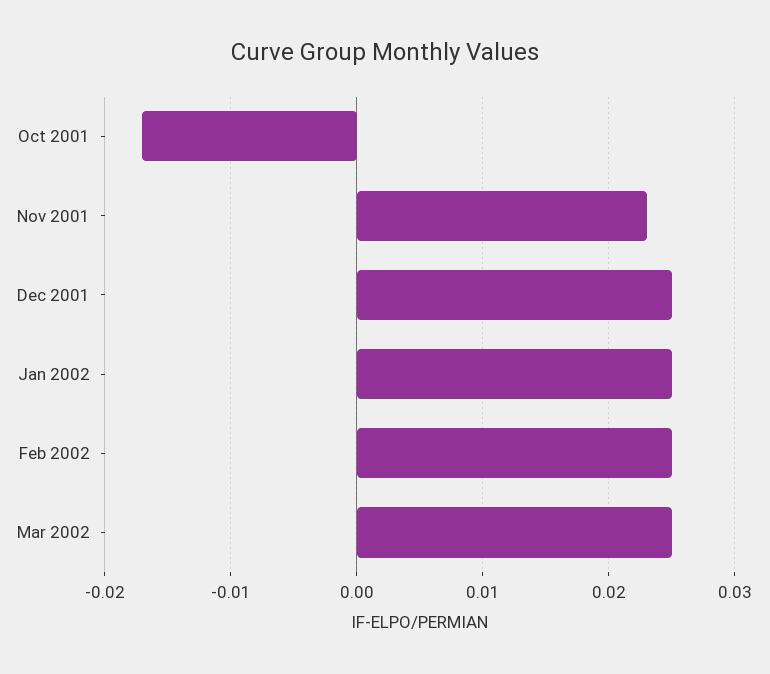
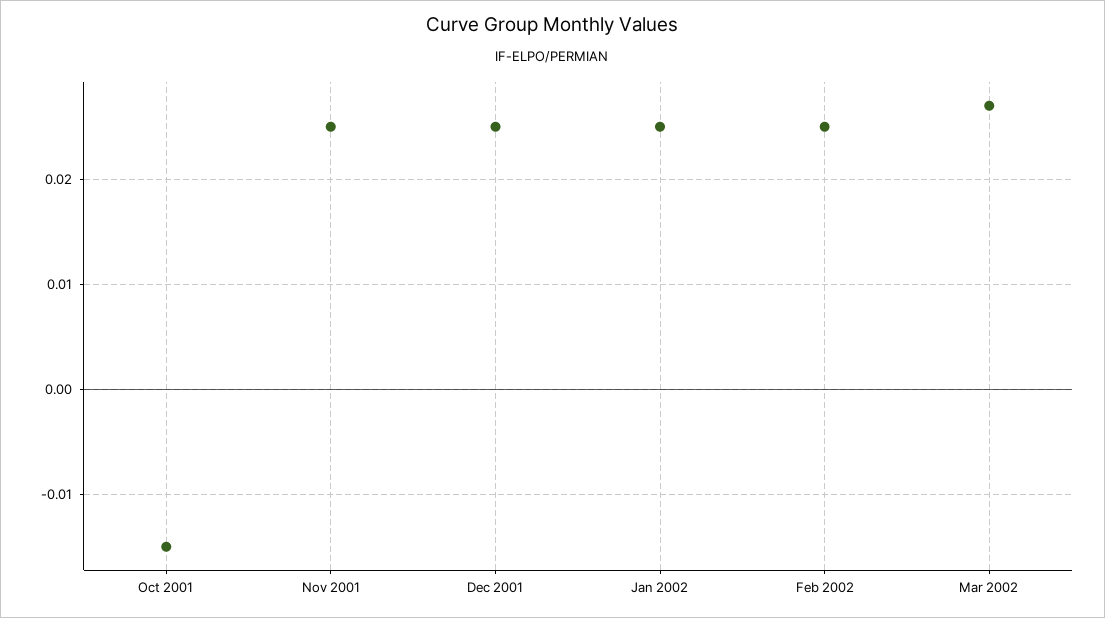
  {
-   "Oct 2001": -0.017,
+   "Oct 2001": -0.015,
-   "Nov 2001": 0.023,
+   "Nov 2001": 0.025,
    "Dec 2001": 0.025,
    "Jan 2002": 0.025,
    "Feb 2002": 0.025,
-   "Mar 2002": 0.025
+   "Mar 2002": 0.027
  }

